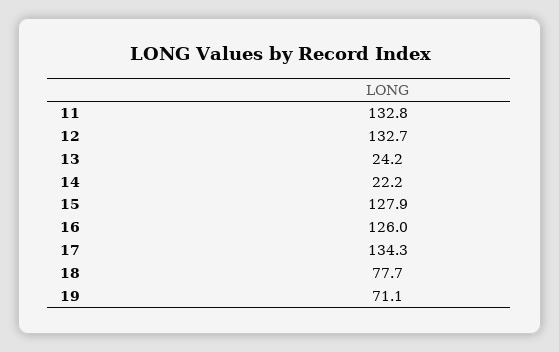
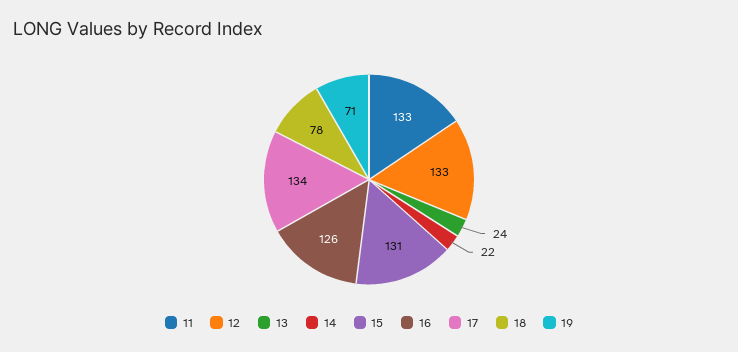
  {
    "11": 132.8,
    "12": 132.7,
    "13": 24.2,
    "14": 22.2,
-   "15": 127.9,
+   "15": 131,
    "16": 126,
    "17": 134.3,
    "18": 77.7,
    "19": 71.1
  }

